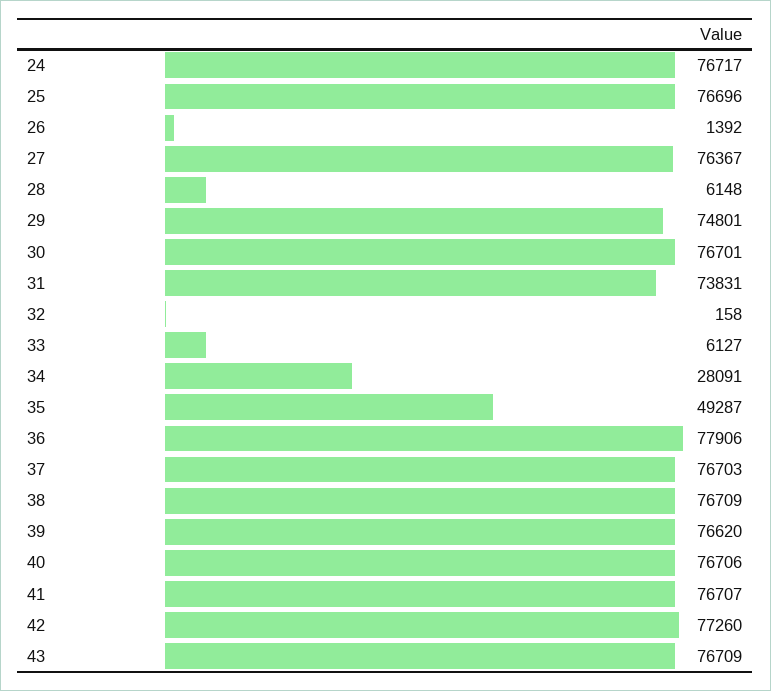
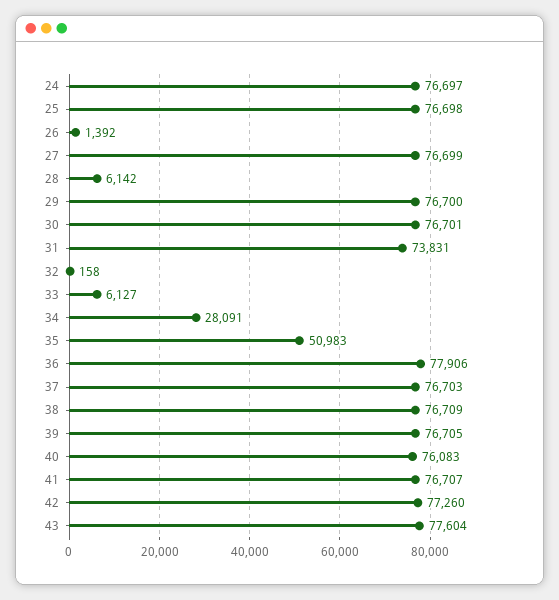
  {
-   "24": 76717,
+   "24": 76697,
-   "25": 76696,
+   "25": 76698,
    "26": 1392,
-   "27": 76367,
+   "27": 76699,
-   "28": 6148,
+   "28": 6142,
-   "29": 74801,
+   "29": 76700,
    "30": 76701,
    "31": 73831,
    "32": 158,
    "33": 6127,
    "34": 28091,
-   "35": 49287,
+   "35": 50983,
    "36": 77906,
    "37": 76703,
    "38": 76709,
-   "39": 76620,
+   "39": 76705,
-   "40": 76706,
+   "40": 76083,
    "41": 76707,
    "42": 77260,
-   "43": 76709
+   "43": 77604
  }

